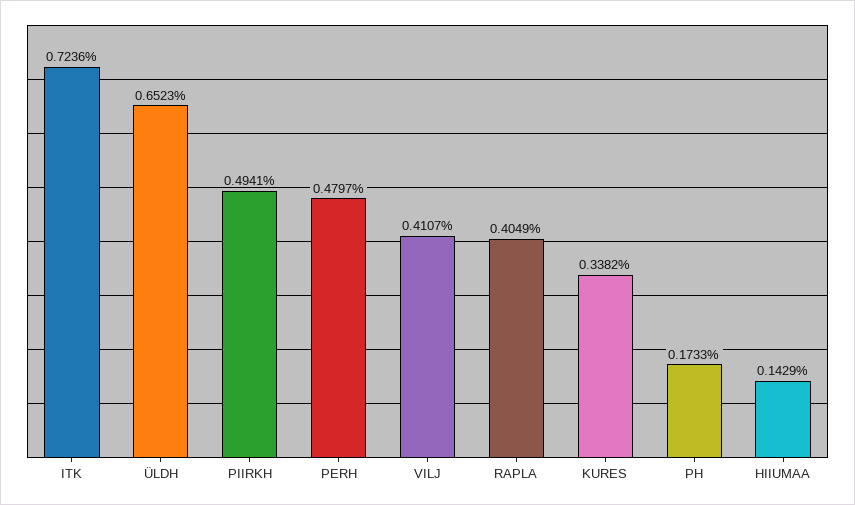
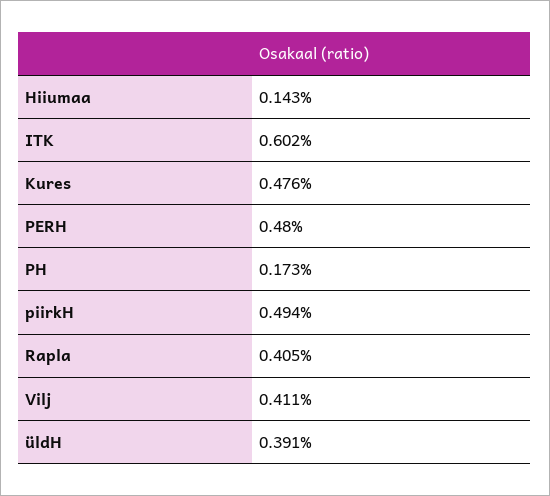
  {
-   "ITK": 0.7236,
+   "ITK": 0.602,
-   "ÜLDH": 0.6523,
+   "ÜLDH": 0.391,
    "PIIRKH": 0.4941,
    "PERH": 0.4797,
    "VILJ": 0.4107,
    "RAPLA": 0.4049,
-   "KURES": 0.3382,
+   "KURES": 0.476,
    "PH": 0.1733,
    "HIIUMAA": 0.1429
  }

